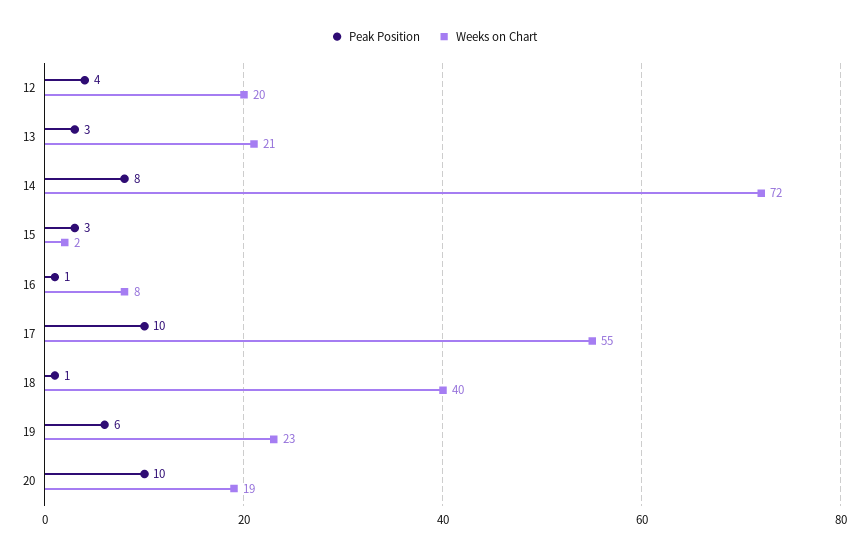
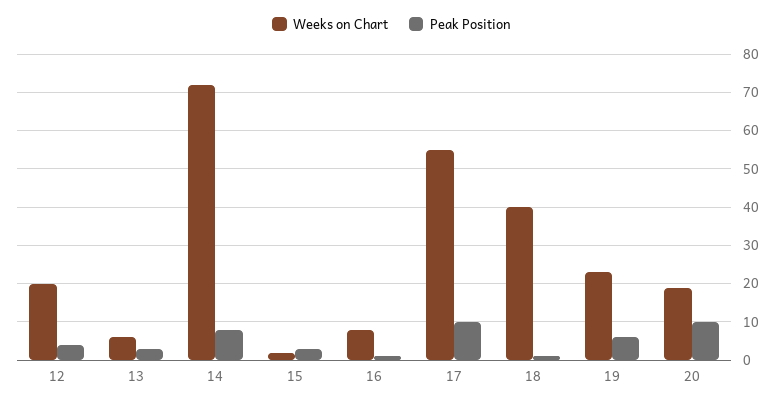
  {
    "Peak Position": {
      "12": 4,
      "13": 3,
      "14": 8,
      "15": 3,
      "16": 1,
      "17": 10,
      "18": 1,
      "19": 6,
      "20": 10
    },
    "Weeks on Chart": {
      "12": 20,
-     "13": 21,
+     "13": 5,
      "14": 72,
      "15": 2,
      "16": 8,
      "17": 55,
      "18": 40,
      "19": 23,
      "20": 19
    }
  }

